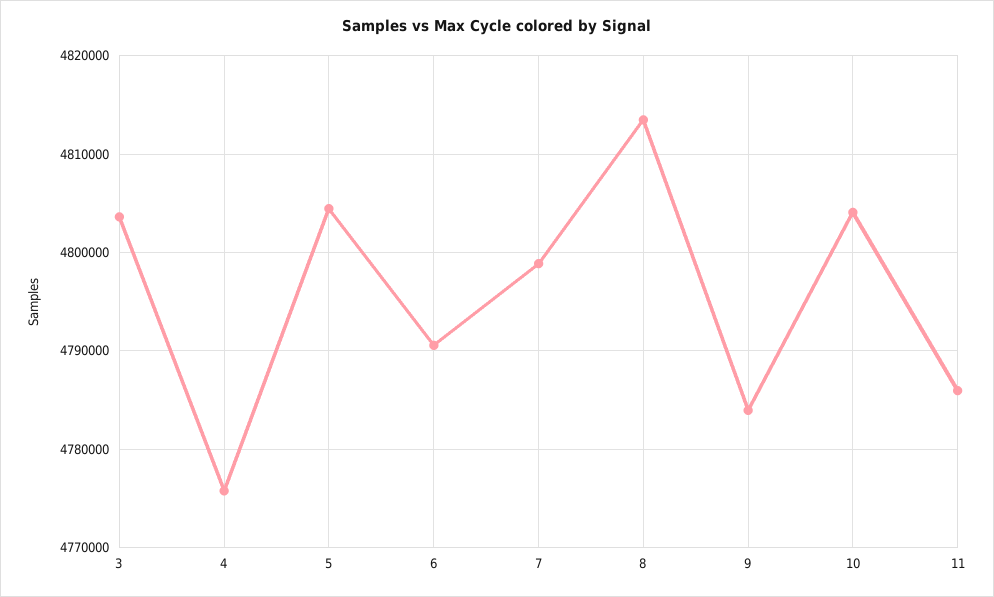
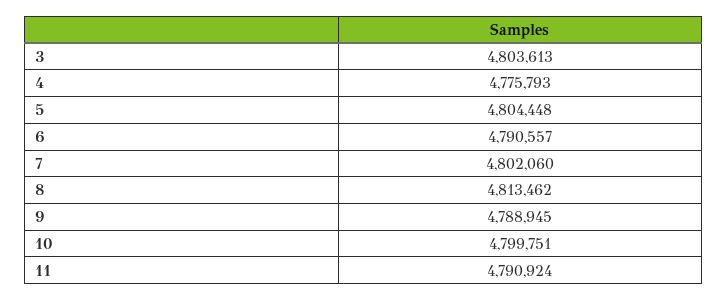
  {
    "3": 4803613,
    "4": 4775793,
    "5": 4804448,
    "6": 4790557,
-   "7": 4799000,
+   "7": 4802060,
    "8": 4813462,
-   "9": 4784000,
+   "9": 4788945,
-   "10": 4804000,
+   "10": 4799751,
-   "11": 4786000
+   "11": 4790924
  }

